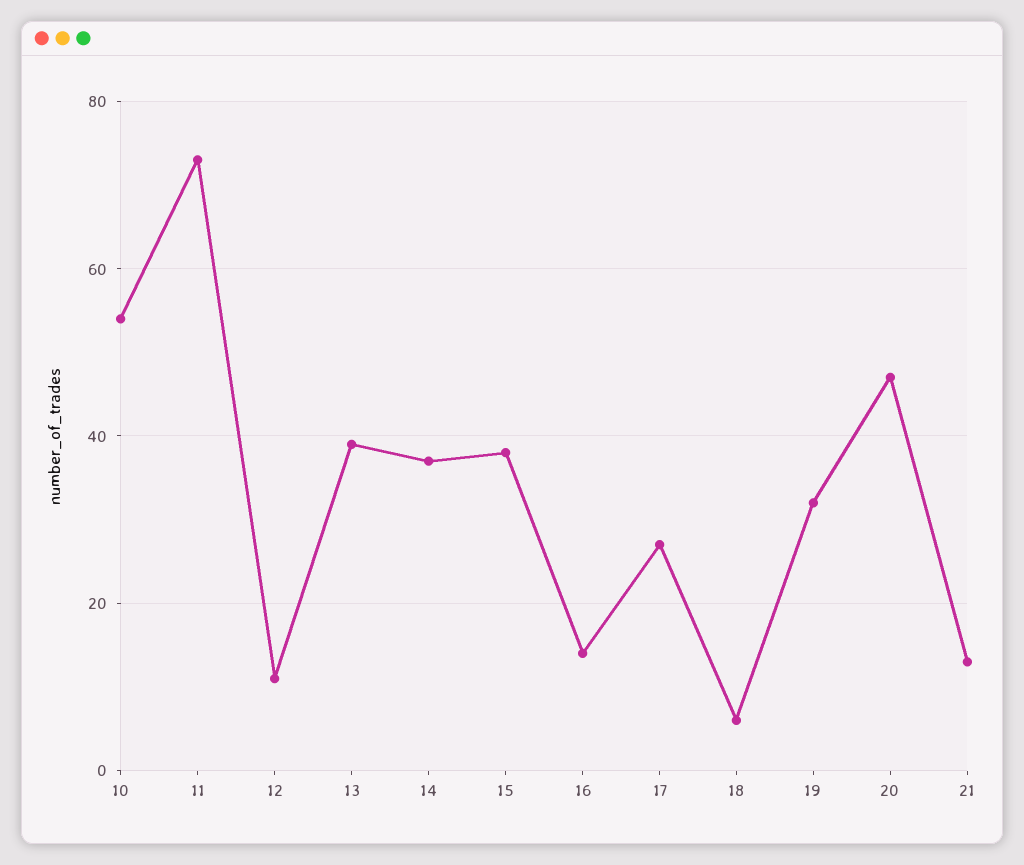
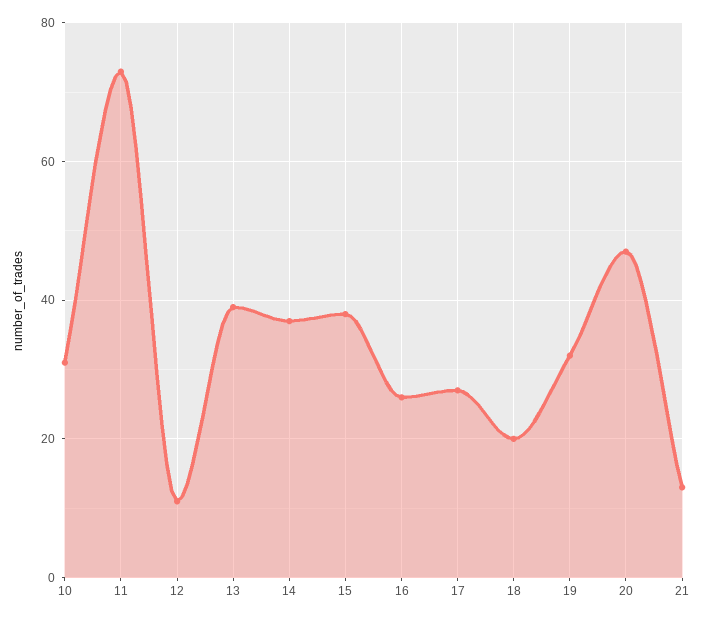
  {
-   "10": 55,
+   "10": 30,
    "11": 75,
    "12": 10,
    "13": 40,
    "14": 35,
    "15": 40,
-   "16": 15,
+   "16": 25,
    "17": 25,
-   "18": 5,
+   "18": 20,
    "19": 30,
    "20": 45,
    "21": 15
  }

